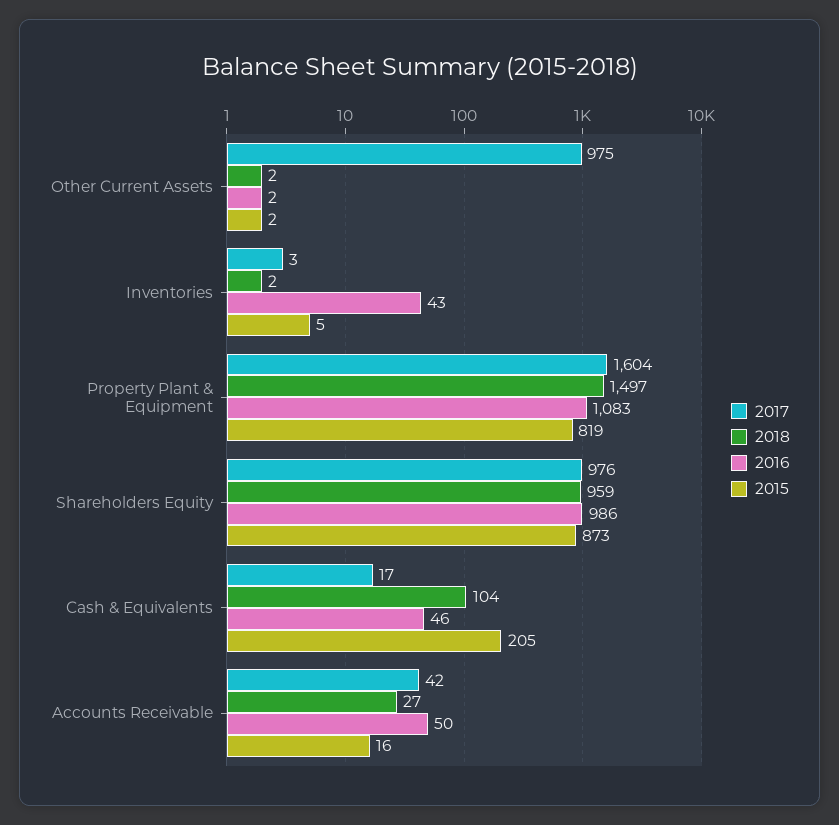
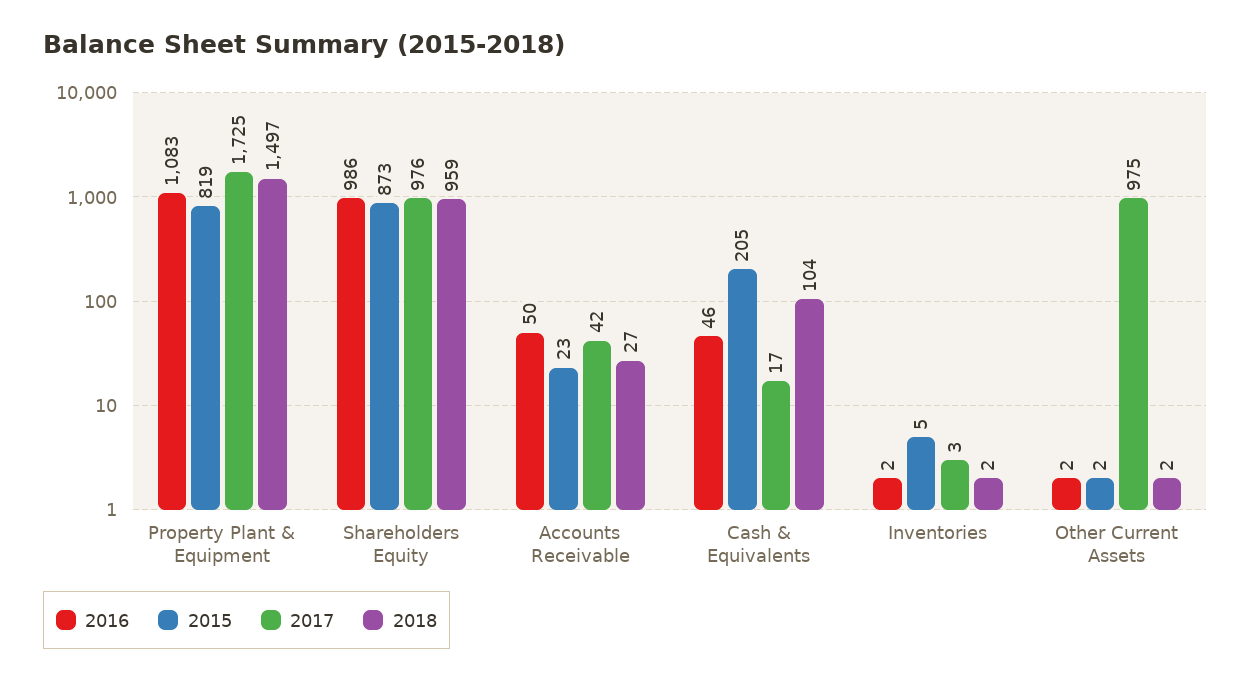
  {
    "2017": {
      "Other Current Assets": 975,
      "Inventories": 3,
-     "Property Plant & Equipment": 1604,
+     "Property Plant & Equipment": 1725,
      "Shareholders Equity": 976,
      "Cash & Equivalents": 17,
      "Accounts Receivable": 42
    },
    "2018": {
      "Other Current Assets": 2,
      "Inventories": 2,
      "Property Plant & Equipment": 1497,
      "Shareholders Equity": 959,
      "Cash & Equivalents": 104,
      "Accounts Receivable": 27
    },
    "2016": {
      "Other Current Assets": 2,
-     "Inventories": 43,
+     "Inventories": 2,
      "Property Plant & Equipment": 1083,
      "Shareholders Equity": 986,
      "Cash & Equivalents": 46,
      "Accounts Receivable": 50
    },
    "2015": {
      "Other Current Assets": 2,
      "Inventories": 5,
      "Property Plant & Equipment": 819,
      "Shareholders Equity": 873,
      "Cash & Equivalents": 205,
-     "Accounts Receivable": 16
+     "Accounts Receivable": 23
    }
  }

